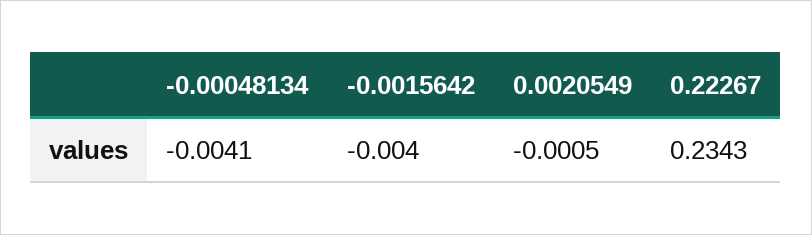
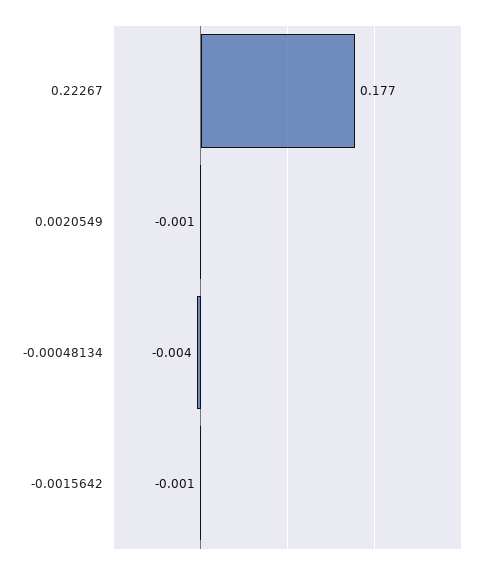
  {
    "-0.00048134": -0.0041,
-   "-0.0015642": -0.004,
+   "-0.0015642": -0.001,
    "0.0020549": -0.0005,
-   "0.22267": 0.2343
+   "0.22267": 0.177
  }

